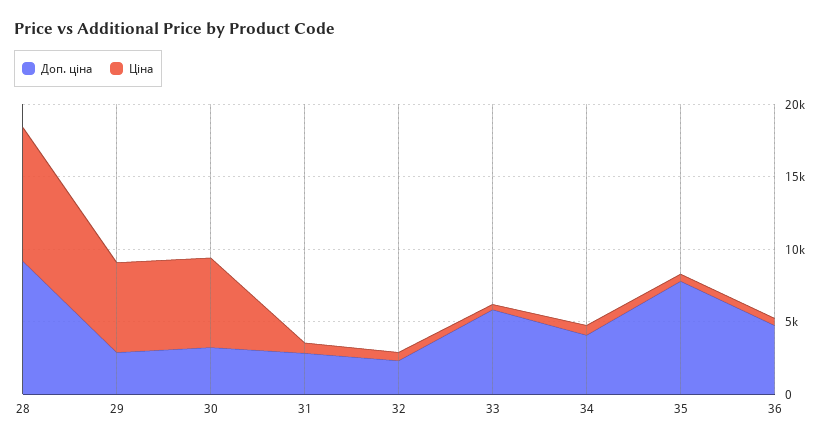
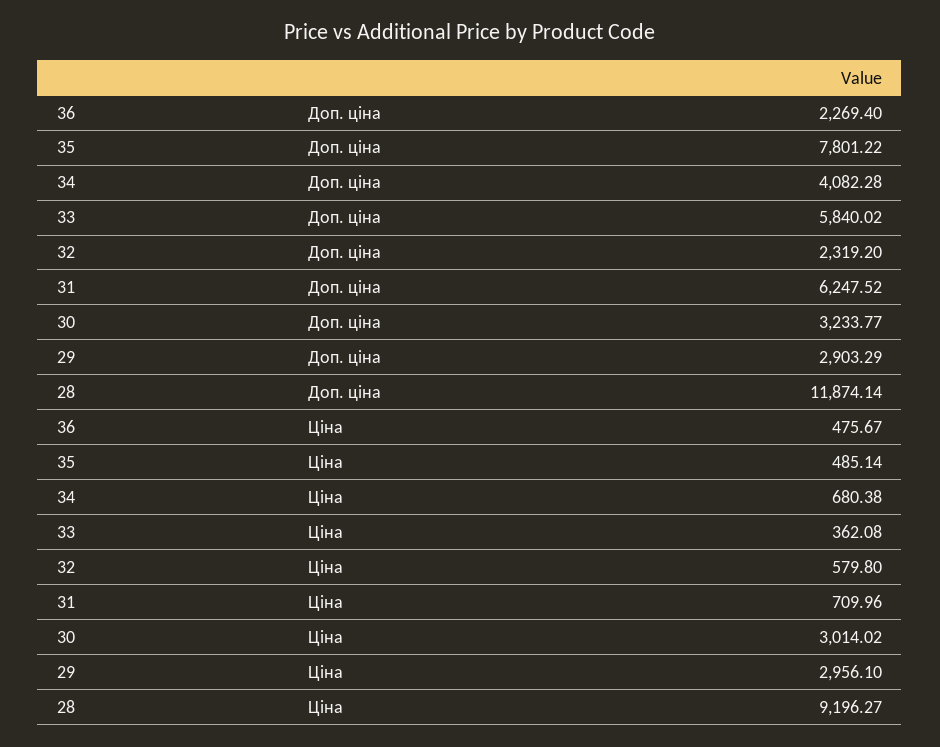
  {
    "Доп. ціна": {
-     "28": 9000,
+     "28": 11874.14,
      "29": 2903.29,
      "30": 3233.77,
-     "31": 3000,
+     "31": 6247.52,
      "32": 2319.2,
      "33": 5840.02,
      "34": 4082.28,
      "35": 7801.22,
-     "36": 5000
+     "36": 2269.4
    },
    "Ціна": {
      "28": 9196.27,
-     "29": 6000,
+     "29": 2956.1,
-     "30": 6000,
+     "30": 3014.02,
      "31": 709.96,
      "32": 579.8,
      "33": 362.08,
      "34": 680.38,
      "35": 485.14,
      "36": 475.67
    }
  }

